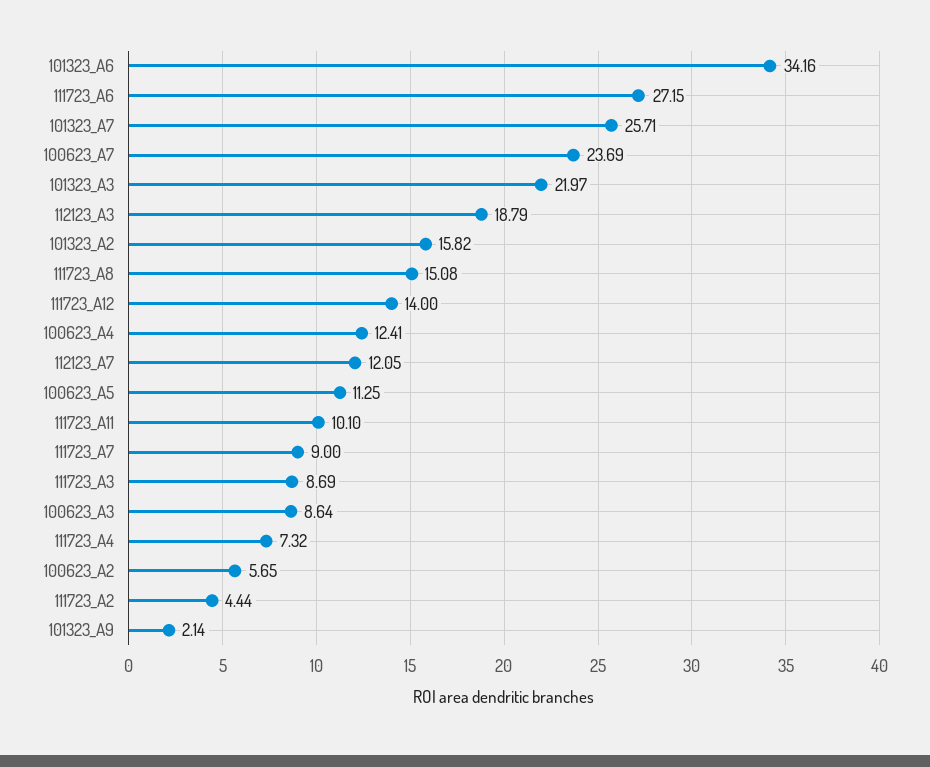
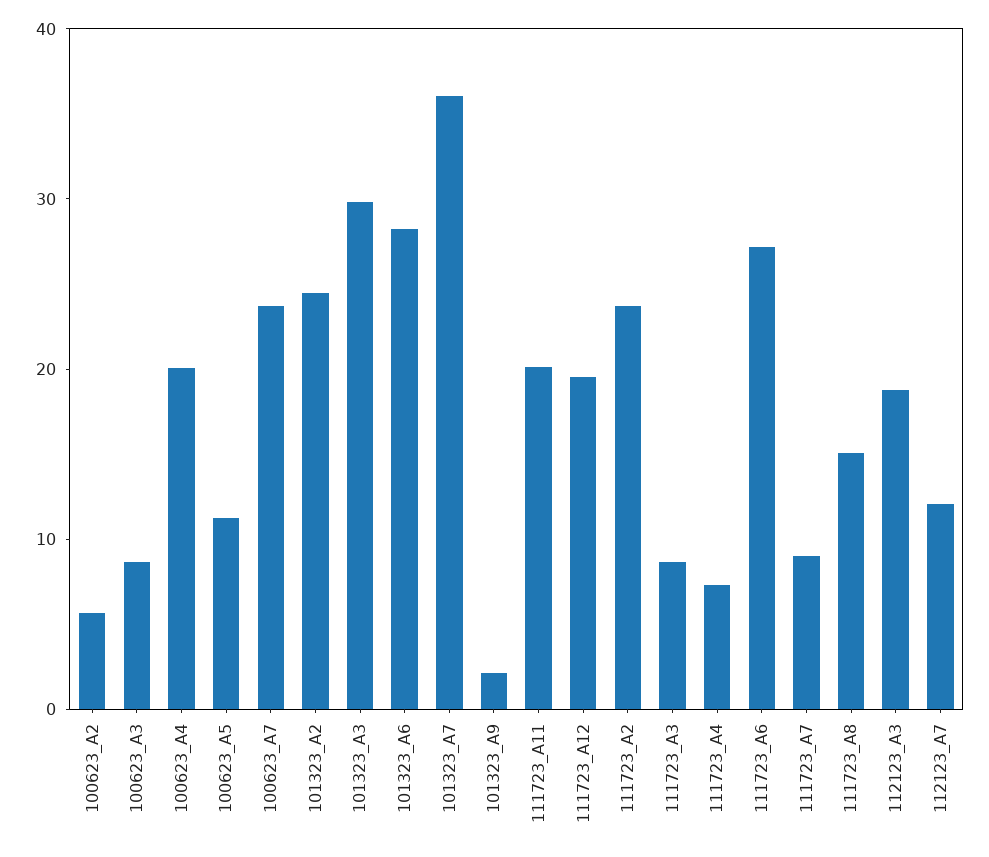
  {
-   "101323_A6": 34.16,
+   "101323_A6": 28,
    "111723_A6": 27.15,
-   "101323_A7": 25.71,
+   "101323_A7": 36,
    "100623_A7": 23.69,
-   "101323_A3": 21.97,
+   "101323_A3": 30,
    "112123_A3": 18.79,
-   "101323_A2": 15.82,
+   "101323_A2": 24,
    "111723_A8": 15.08,
-   "111723_A12": 14,
+   "111723_A12": 20,
-   "100623_A4": 12.41,
+   "100623_A4": 20,
    "112123_A7": 12.05,
    "100623_A5": 11.25,
-   "111723_A11": 10.1,
+   "111723_A11": 20,
    "111723_A7": 9,
    "111723_A3": 8.69,
    "100623_A3": 8.64,
    "111723_A4": 7.32,
    "100623_A2": 5.65,
-   "111723_A2": 4.44,
+   "111723_A2": 24,
    "101323_A9": 2.14
  }

